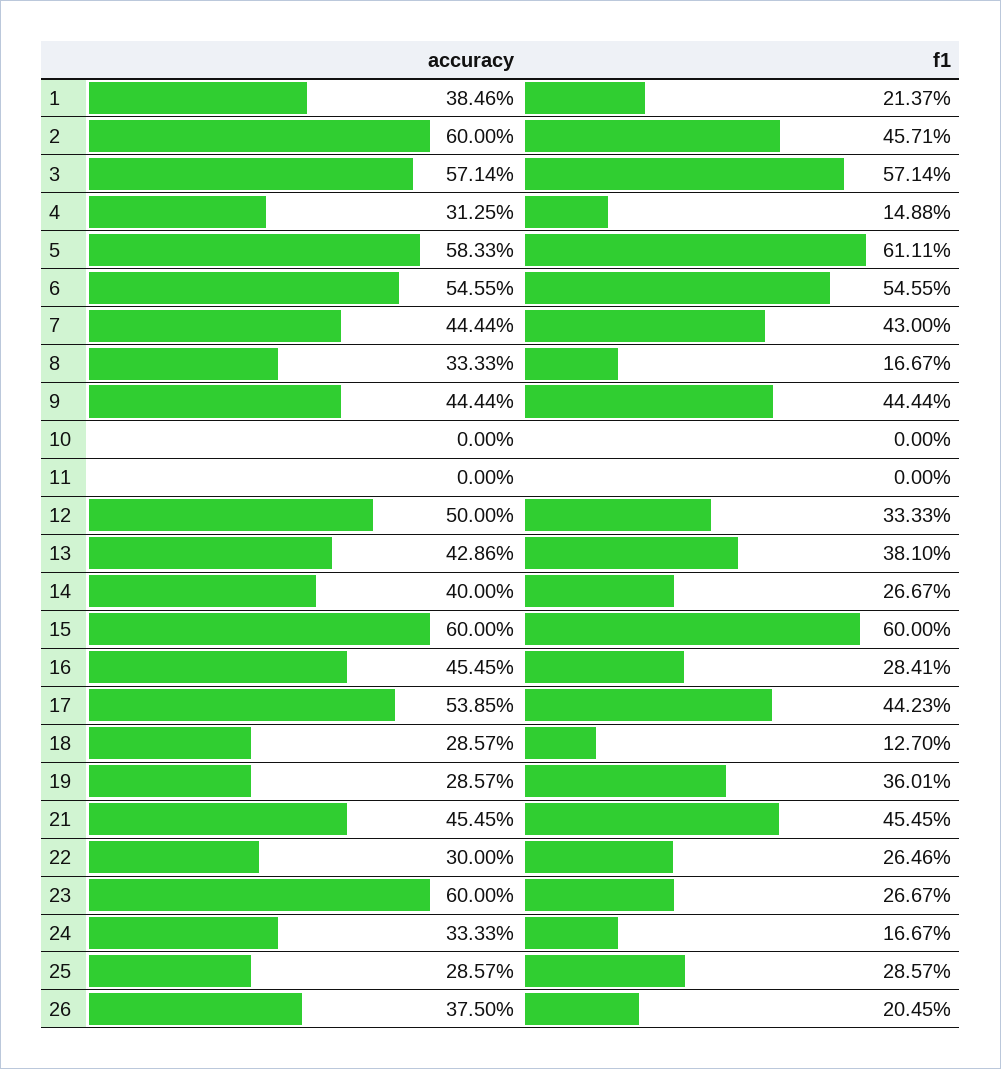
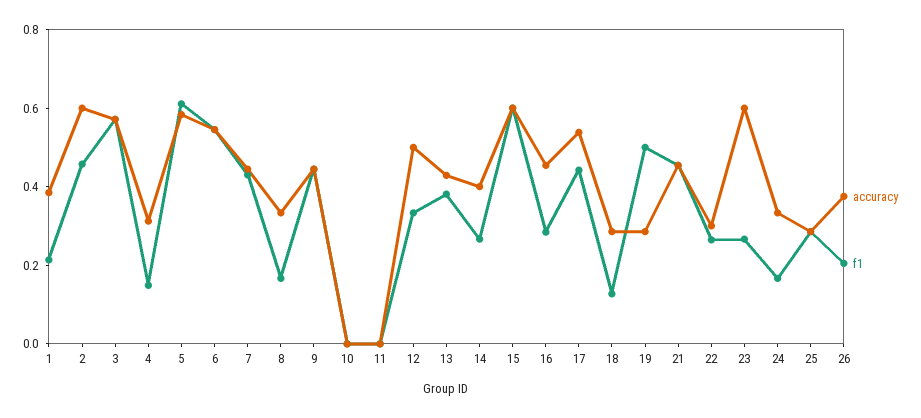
  {
    "accuracy": {
      "1": 0.3846,
      "2": 0.6,
      "3": 0.5714,
      "4": 0.3125,
      "5": 0.5833,
      "6": 0.5455,
      "7": 0.4444,
      "8": 0.3333,
      "9": 0.4444,
      "10": 0,
      "11": 0,
      "12": 0.5,
      "13": 0.4286,
      "14": 0.4,
      "15": 0.6,
      "16": 0.4545,
      "17": 0.5385,
      "18": 0.2857,
      "19": 0.2857,
      "21": 0.4545,
      "22": 0.3,
      "23": 0.6,
      "24": 0.3333,
      "25": 0.2857,
      "26": 0.375
    },
    "f1": {
      "1": 0.2137,
      "2": 0.4571,
      "3": 0.5714,
      "4": 0.1488,
      "5": 0.6111,
      "6": 0.5455,
      "7": 0.43,
      "8": 0.1667,
      "9": 0.4444,
      "10": 0,
      "11": 0,
      "12": 0.3333,
      "13": 0.381,
      "14": 0.2667,
      "15": 0.6,
      "16": 0.2841,
      "17": 0.4423,
      "18": 0.127,
-     "19": 0.3601,
+     "19": 0.5,
      "21": 0.4545,
      "22": 0.2646,
      "23": 0.2667,
      "24": 0.1667,
      "25": 0.2857,
      "26": 0.2045
    }
  }

